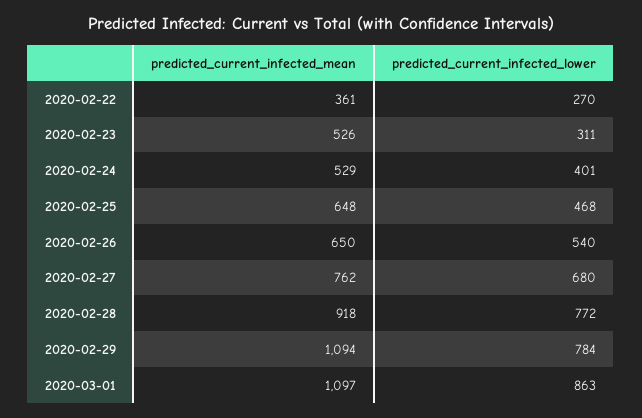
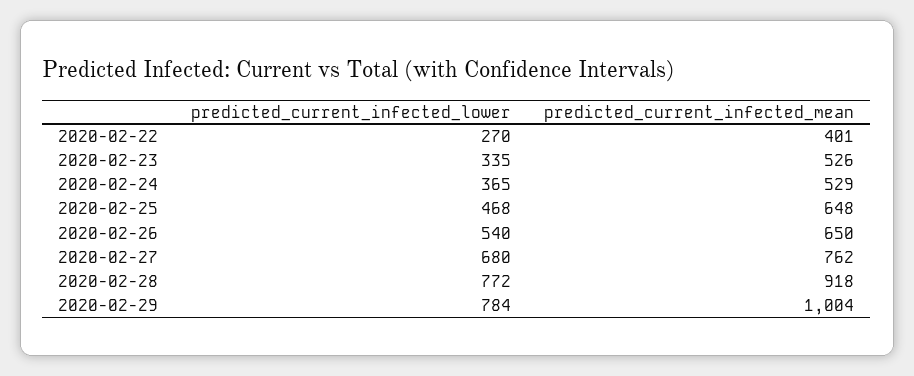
  {
    "predicted_current_infected_mean": {
-     "2020-02-22": 361,
+     "2020-02-22": 401,
      "2020-02-23": 526,
      "2020-02-24": 529,
      "2020-02-25": 648,
      "2020-02-26": 650,
      "2020-02-27": 762,
      "2020-02-28": 918,
-     "2020-02-29": 1094,
+     "2020-02-29": 1004
-     "2020-03-01": 1097
    },
    "predicted_current_infected_lower": {
      "2020-02-22": 270,
-     "2020-02-23": 311,
+     "2020-02-23": 335,
-     "2020-02-24": 401,
+     "2020-02-24": 365,
      "2020-02-25": 468,
      "2020-02-26": 540,
      "2020-02-27": 680,
      "2020-02-28": 772,
-     "2020-02-29": 784,
+     "2020-02-29": 784
-     "2020-03-01": 863
    }
  }

